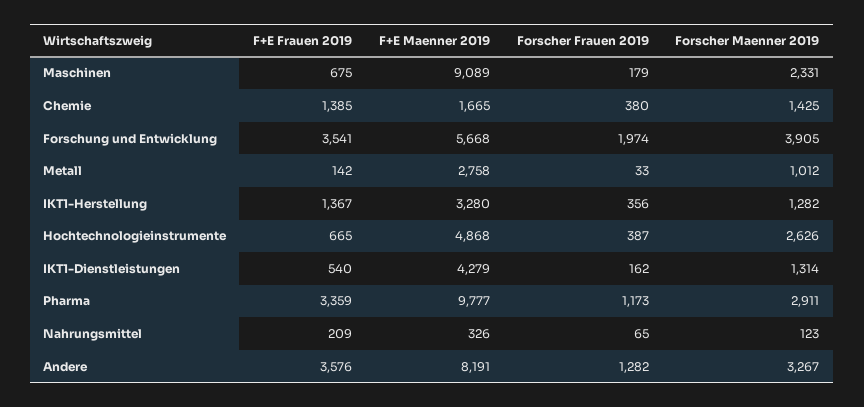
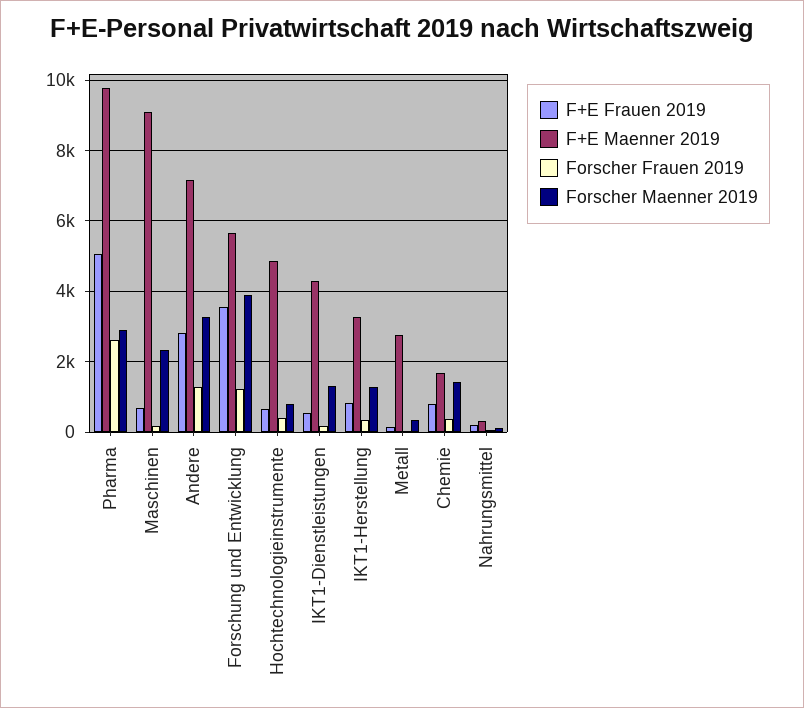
  {
    "F+E Frauen 2019": {
      "Maschinen": 675,
-     "Chemie": 1385,
+     "Chemie": 800,
      "Forschung und Entwicklung": 3541,
      "Metall": 142,
-     "IKT1-Herstellung": 1367,
+     "IKT1-Herstellung": 800,
      "Hochtechnologieinstrumente": 665,
      "IKT1-Dienstleistungen": 540,
-     "Pharma": 3359,
+     "Pharma": 5000,
      "Nahrungsmittel": 209,
-     "Andere": 3576
+     "Andere": 2800
    },
    "F+E Maenner 2019": {
      "Maschinen": 9089,
      "Chemie": 1665,
      "Forschung und Entwicklung": 5668,
      "Metall": 2758,
      "IKT1-Herstellung": 3280,
      "Hochtechnologieinstrumente": 4868,
      "IKT1-Dienstleistungen": 4279,
      "Pharma": 9777,
      "Nahrungsmittel": 326,
-     "Andere": 8191
+     "Andere": 7200
    },
    "Forscher Frauen 2019": {
      "Maschinen": 179,
      "Chemie": 380,
-     "Forschung und Entwicklung": 1974,
+     "Forschung und Entwicklung": 1200,
      "Metall": 33,
      "IKT1-Herstellung": 356,
      "Hochtechnologieinstrumente": 387,
      "IKT1-Dienstleistungen": 162,
-     "Pharma": 1173,
+     "Pharma": 2600,
      "Nahrungsmittel": 65,
      "Andere": 1282
    },
    "Forscher Maenner 2019": {
      "Maschinen": 2331,
      "Chemie": 1425,
      "Forschung und Entwicklung": 3905,
-     "Metall": 1012,
+     "Metall": 400,
      "IKT1-Herstellung": 1282,
-     "Hochtechnologieinstrumente": 2626,
+     "Hochtechnologieinstrumente": 800,
      "IKT1-Dienstleistungen": 1314,
      "Pharma": 2911,
      "Nahrungsmittel": 123,
      "Andere": 3267
    }
  }

